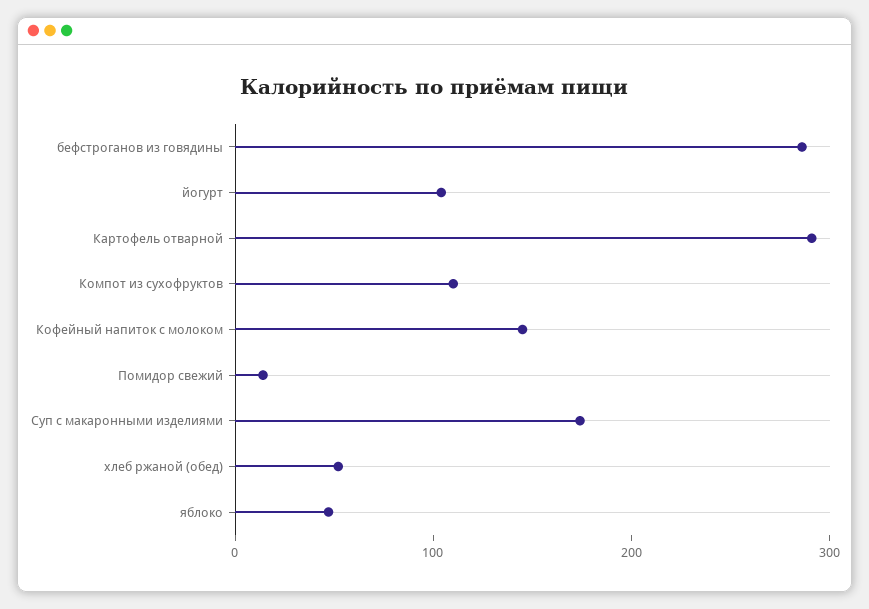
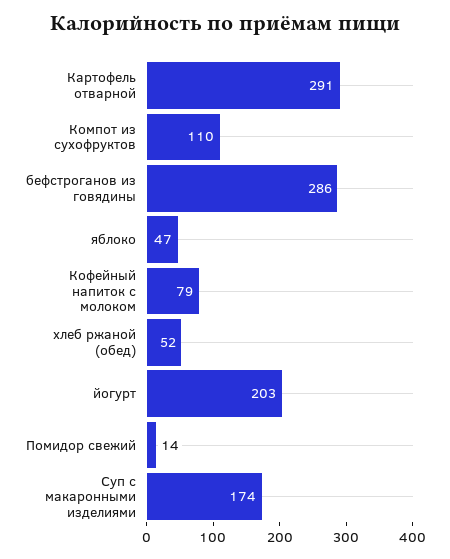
  {
    "бефстроганов из говядины": 286,
-   "йогурт": 100,
+   "йогурт": 203,
    "Картофель отварной": 291,
    "Компот из сухофруктов": 110,
-   "Кофейный напиток с молоком": 140,
+   "Кофейный напиток с молоком": 79,
    "Помидор свежий": 14,
    "Суп с макаронными изделиями": 174,
    "хлеб ржаной (обед)": 52,
    "яблоко": 47
  }

